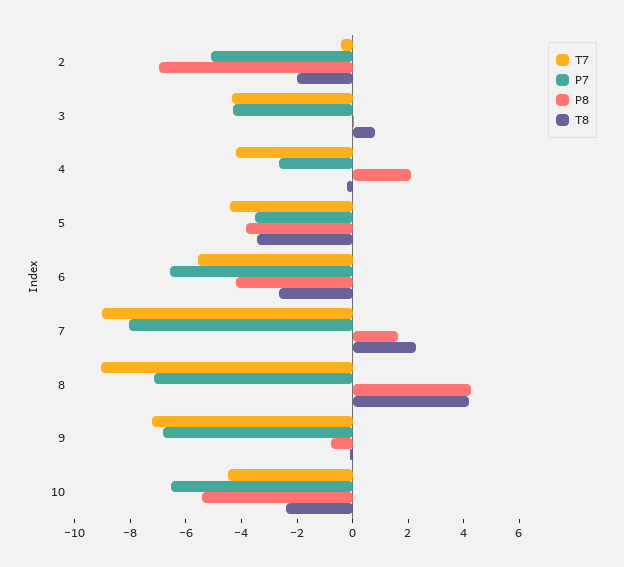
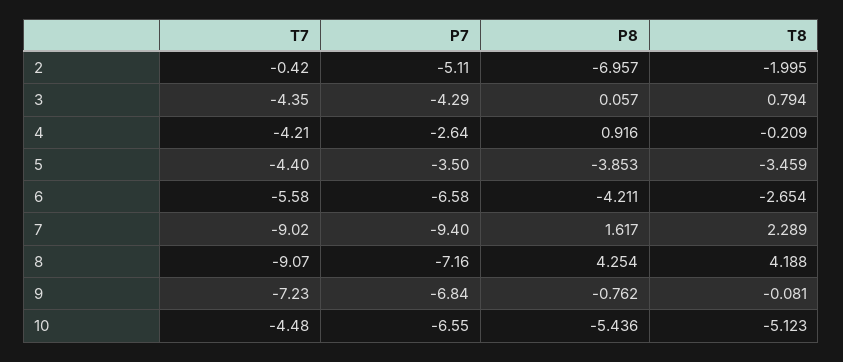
  {
    "T7": {
      "2": -0.42,
      "3": -4.35,
      "4": -4.21,
      "5": -4.4,
      "6": -5.58,
      "7": -9.02,
      "8": -9.07,
      "9": -7.23,
      "10": -4.48
    },
    "P7": {
      "2": -5.11,
      "3": -4.29,
      "4": -2.64,
      "5": -3.5,
      "6": -6.58,
-     "7": -8,
+     "7": -9.4,
      "8": -7.16,
      "9": -6.84,
      "10": -6.55
    },
    "P8": {
      "2": -6.957,
      "3": 0.057,
-     "4": 2,
+     "4": 0.916,
      "5": -3.853,
      "6": -4.211,
      "7": 1.617,
      "8": 4.254,
      "9": -0.762,
      "10": -5.436
    },
    "T8": {
      "2": -1.995,
      "3": 0.794,
      "4": -0.209,
      "5": -3.459,
      "6": -2.654,
      "7": 2.289,
      "8": 4.188,
      "9": -0.081,
-     "10": -2.5
+     "10": -5.123
    }
  }

